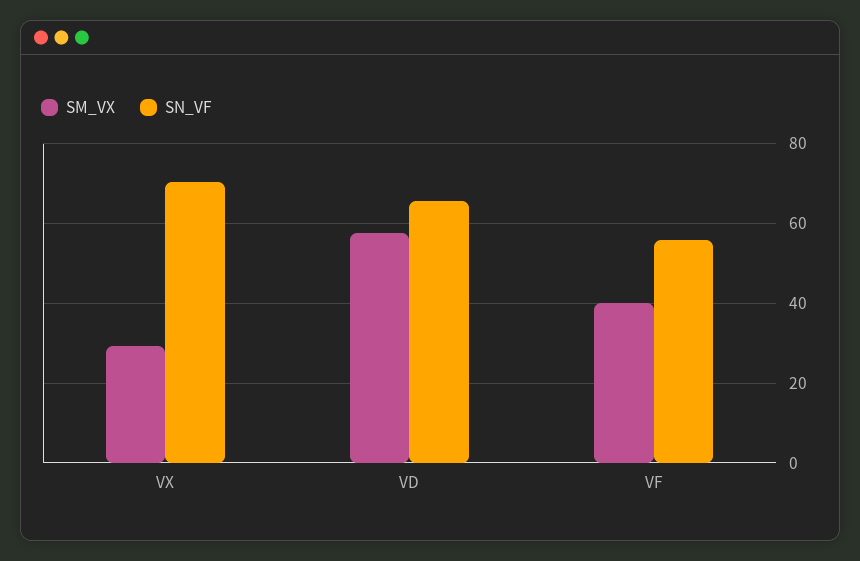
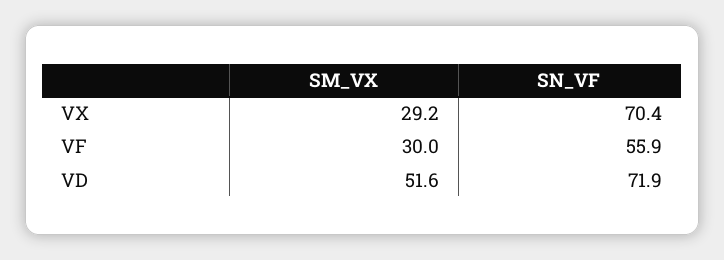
  {
    "SM_VX": {
      "VX": 29.2,
-     "VD": 58,
+     "VD": 51.6,
-     "VF": 40
+     "VF": 30
    },
    "SN_VF": {
      "VX": 70.4,
-     "VD": 66,
+     "VD": 71.9,
      "VF": 55.9
    }
  }

